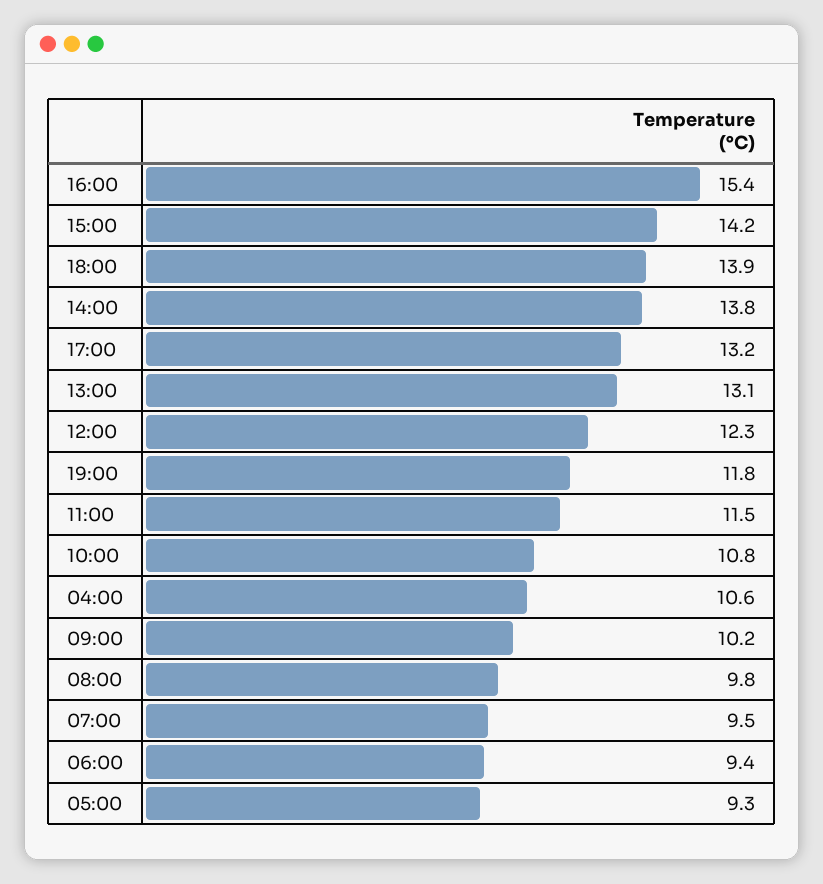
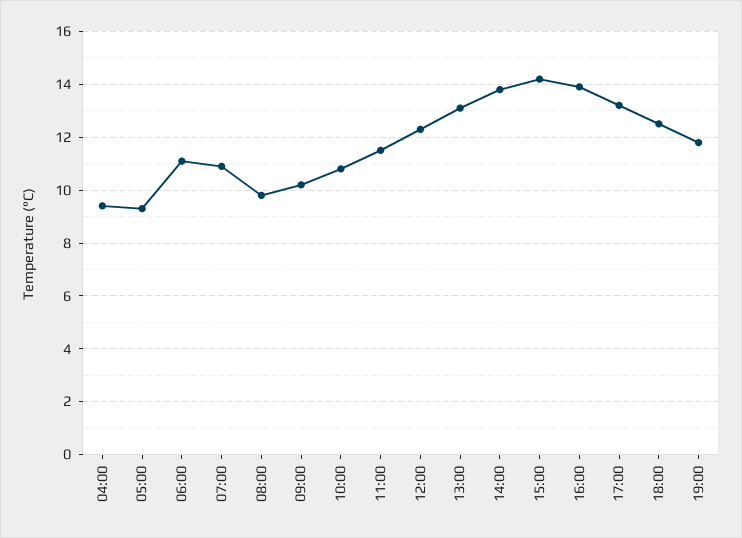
  {
-   "16:00": 15.4,
+   "16:00": 14,
    "15:00": 14.2,
-   "18:00": 13.9,
+   "18:00": 12.5,
    "14:00": 13.8,
    "17:00": 13.2,
    "13:00": 13.1,
    "12:00": 12.3,
    "19:00": 11.8,
    "11:00": 11.5,
    "10:00": 10.8,
-   "04:00": 10.6,
+   "04:00": 9.5,
    "09:00": 10.2,
    "08:00": 9.8,
-   "07:00": 9.5,
+   "07:00": 11,
-   "06:00": 9.4,
+   "06:00": 11,
    "05:00": 9.3
  }

